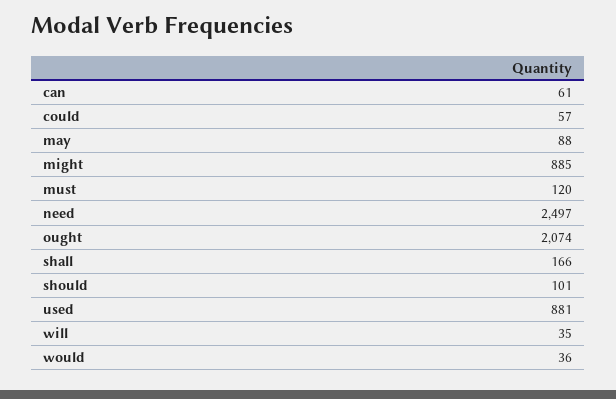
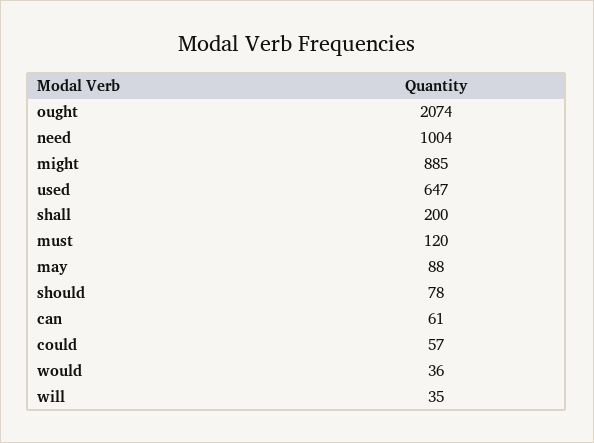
  {
    "can": 61,
    "could": 57,
    "may": 88,
    "might": 885,
    "must": 120,
-   "need": 2497,
+   "need": 1004,
    "ought": 2074,
-   "shall": 166,
+   "shall": 200,
-   "should": 101,
+   "should": 78,
-   "used": 881,
+   "used": 647,
    "will": 35,
    "would": 36
  }

